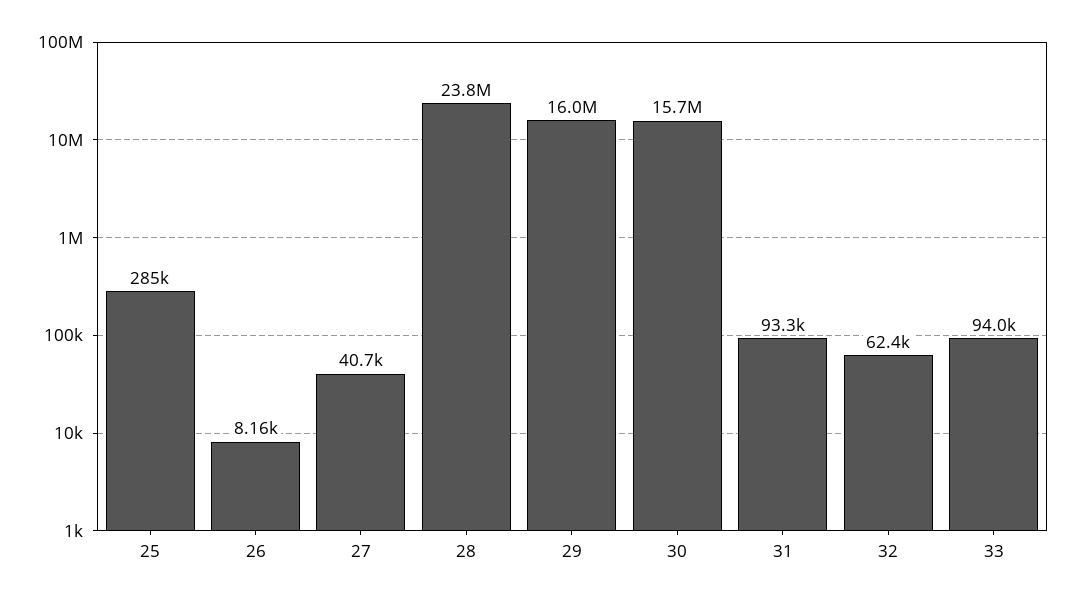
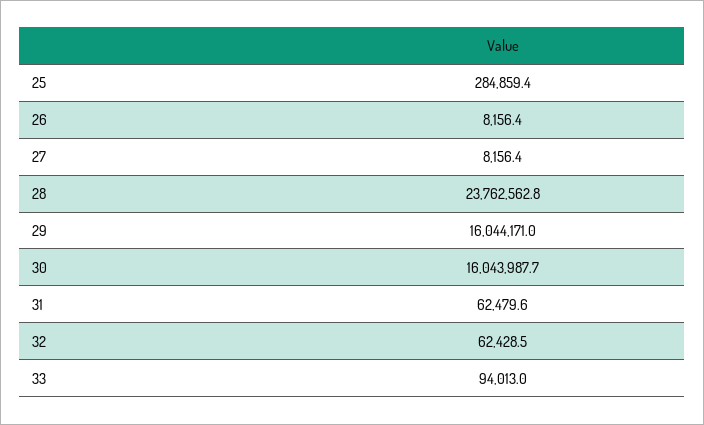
  {
    "25": 284859.4,
    "26": 8156.4,
-   "27": 40700,
+   "27": 8156.4,
    "28": 23762562.8,
    "29": 16044171,
-   "30": 15700000,
+   "30": 16043987.7,
-   "31": 93300,
+   "31": 62479.6,
    "32": 62428.5,
    "33": 94013
  }

